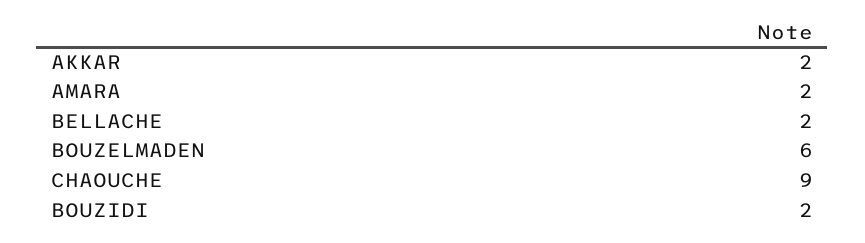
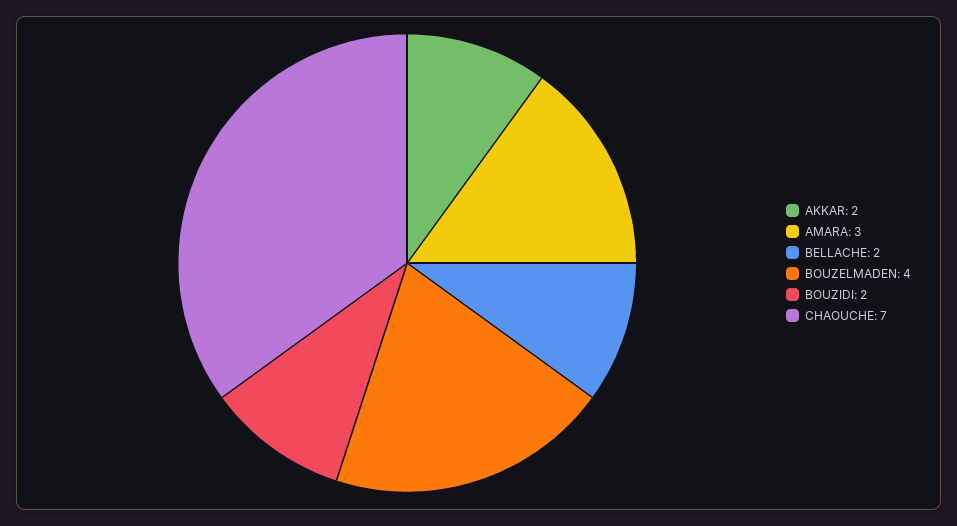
  {
    "AKKAR": 2,
-   "AMARA": 2,
+   "AMARA": 3,
    "BELLACHE": 2,
-   "BOUZELMADEN": 6,
+   "BOUZELMADEN": 4,
-   "CHAOUCHE": 9,
+   "CHAOUCHE": 7,
    "BOUZIDI": 2
  }

